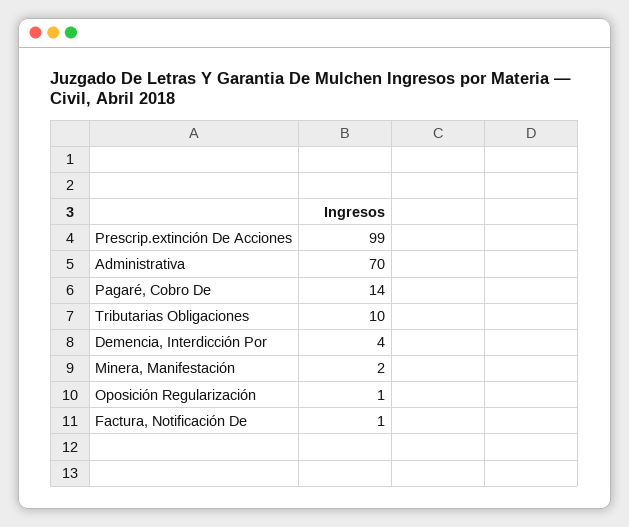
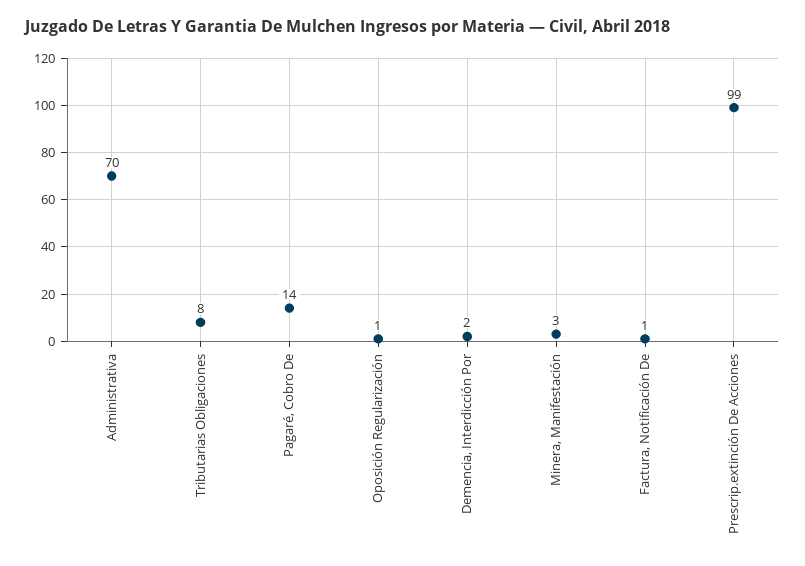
  {
    "Prescrip.extinción De Acciones": 99,
    "Administrativa": 70,
    "Pagaré, Cobro De": 14,
-   "Tributarias Obligaciones": 10,
+   "Tributarias Obligaciones": 8,
-   "Demencia, Interdicción Por": 4,
+   "Demencia, Interdicción Por": 2,
-   "Minera, Manifestación": 2,
+   "Minera, Manifestación": 3,
    "Oposición Regularización": 1,
    "Factura, Notificación De": 1
  }

